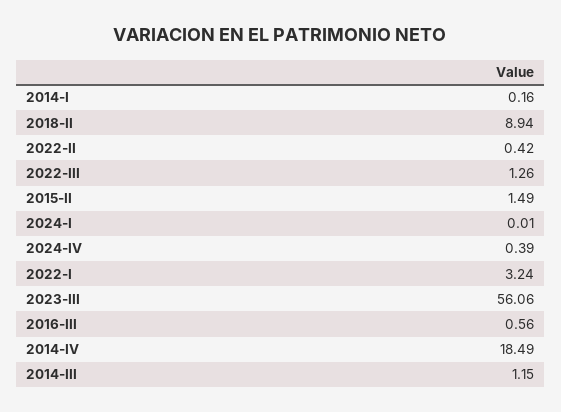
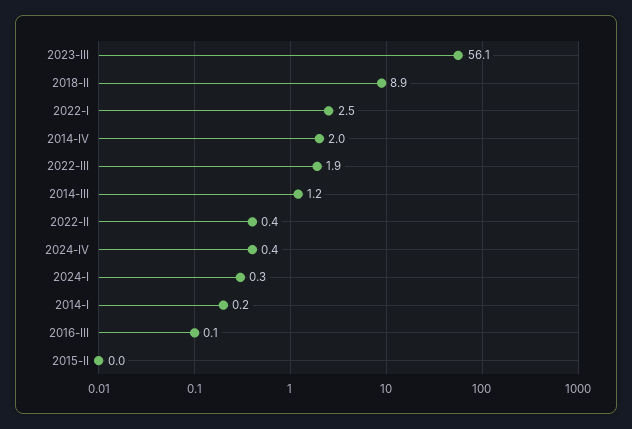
  {
    "2014-I": 0.16,
    "2018-II": 8.94,
    "2022-II": 0.42,
-   "2022-III": 1.26,
+   "2022-III": 1.9,
-   "2015-II": 1.49,
+   "2015-II": 0,
-   "2024-I": 0.01,
+   "2024-I": 0.3,
    "2024-IV": 0.39,
-   "2022-I": 3.24,
+   "2022-I": 2.5,
    "2023-III": 56.06,
-   "2016-III": 0.56,
+   "2016-III": 0.1,
-   "2014-IV": 18.49,
+   "2014-IV": 2,
    "2014-III": 1.15
  }

